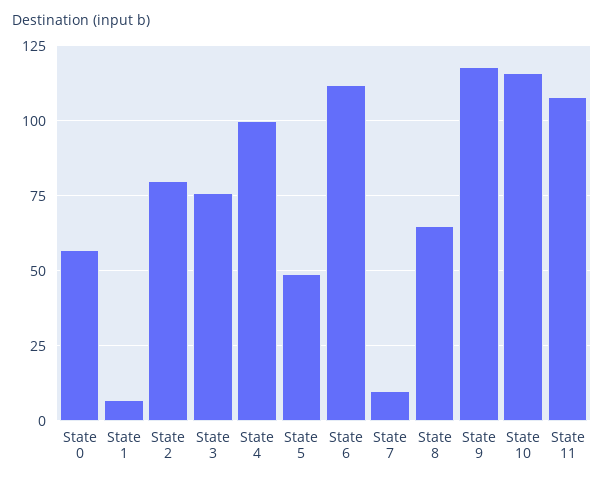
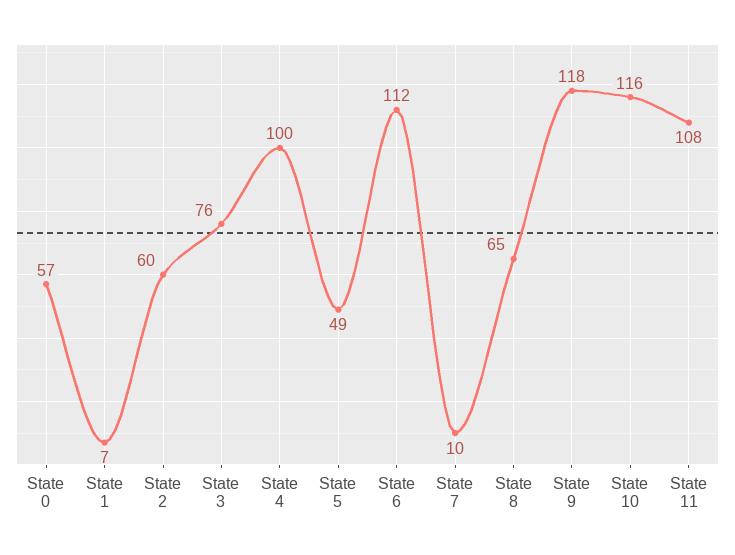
  {
    "State 0": 57,
    "State 1": 7,
-   "State 2": 80,
+   "State 2": 60,
    "State 3": 76,
    "State 4": 100,
    "State 5": 49,
    "State 6": 112,
    "State 7": 10,
    "State 8": 65,
    "State 9": 118,
    "State 10": 116,
    "State 11": 108
  }

